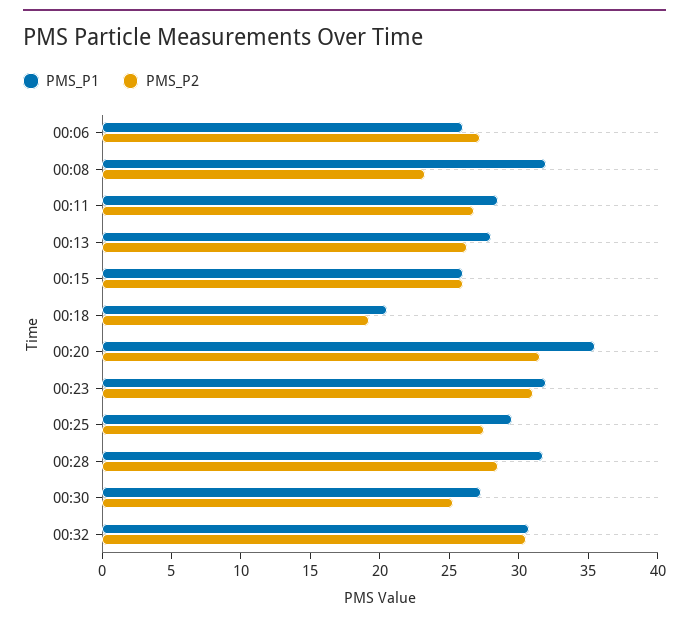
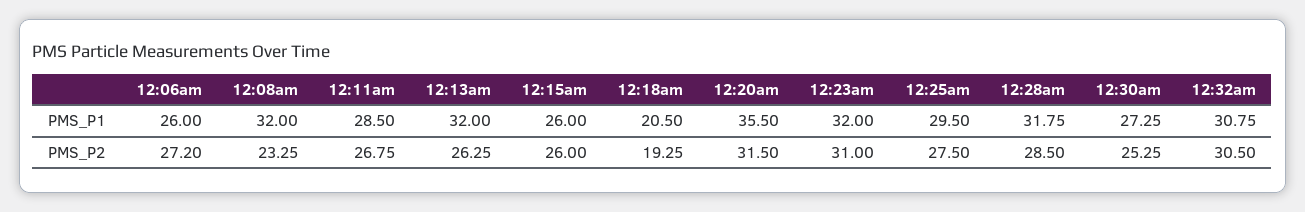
  {
    "PMS_P1": {
      "00:06": 26,
      "00:08": 32,
      "00:11": 28.5,
-     "00:13": 28,
+     "00:13": 32,
      "00:15": 26,
      "00:18": 20.5,
      "00:20": 35.5,
      "00:23": 32,
      "00:25": 29.5,
      "00:28": 31.75,
      "00:30": 27.25,
      "00:32": 30.75
    },
    "PMS_P2": {
      "00:06": 27.2,
      "00:08": 23.25,
      "00:11": 26.75,
      "00:13": 26.25,
      "00:15": 26,
      "00:18": 19.25,
      "00:20": 31.5,
      "00:23": 31,
      "00:25": 27.5,
      "00:28": 28.5,
      "00:30": 25.25,
      "00:32": 30.5
    }
  }

